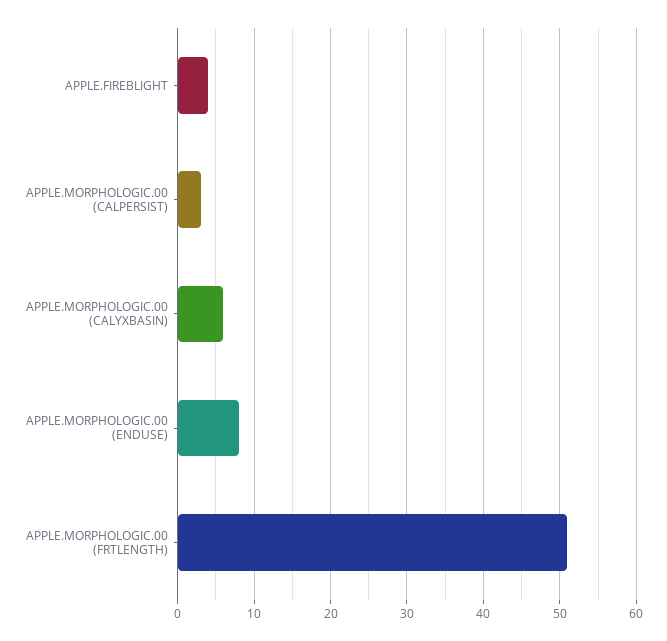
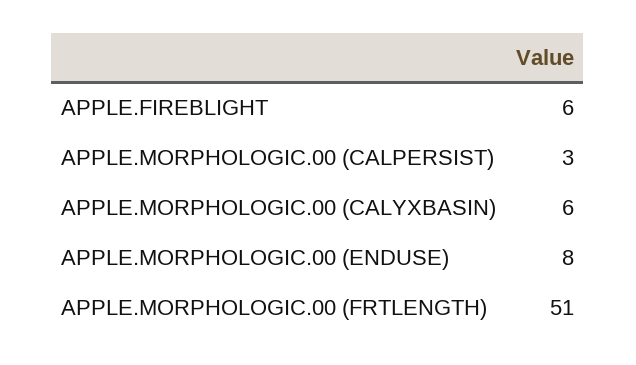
  {
-   "APPLE.FIREBLIGHT": 4,
+   "APPLE.FIREBLIGHT": 6,
    "APPLE.MORPHOLOGIC.00 (CALPERSIST)": 3,
    "APPLE.MORPHOLOGIC.00 (CALYXBASIN)": 6,
    "APPLE.MORPHOLOGIC.00 (ENDUSE)": 8,
    "APPLE.MORPHOLOGIC.00 (FRTLENGTH)": 51
  }

